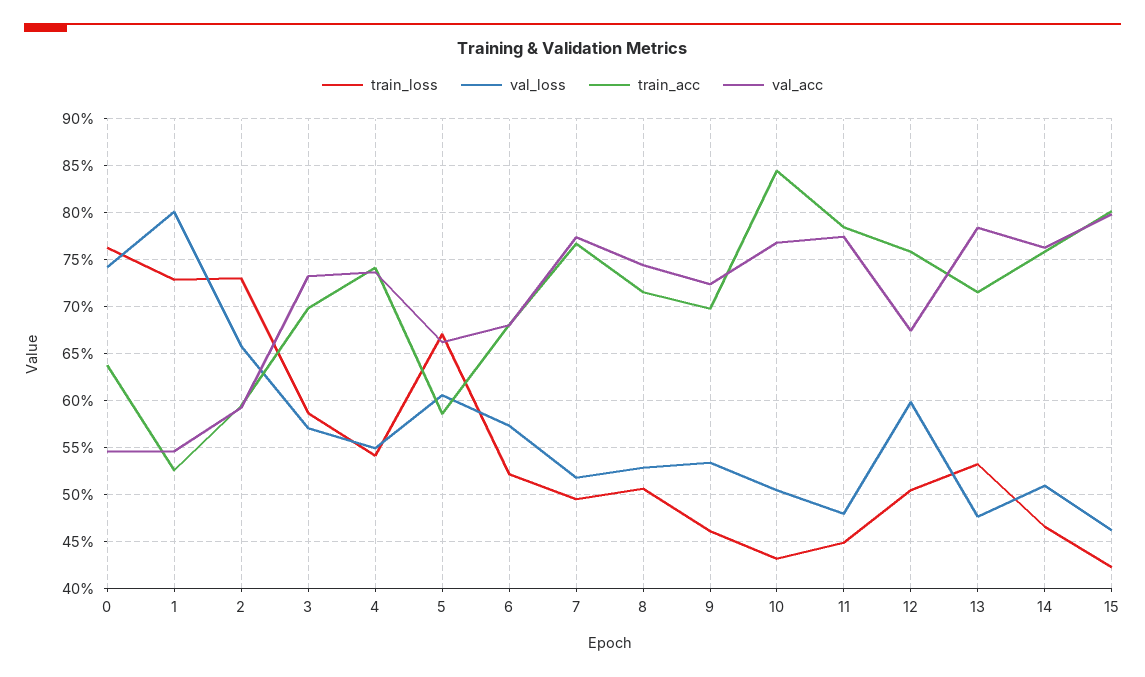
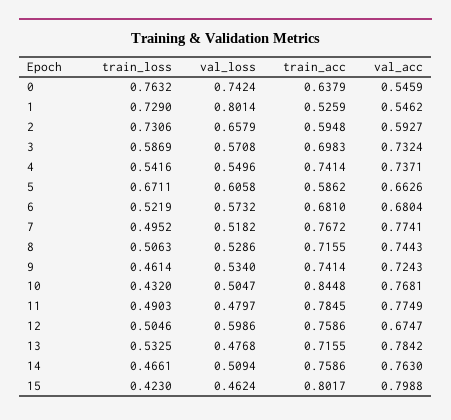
  {
    "train_loss": {
      "0": 0.7632,
      "1": 0.729,
      "2": 0.7306,
      "3": 0.5869,
      "4": 0.5416,
      "5": 0.6711,
      "6": 0.5219,
      "7": 0.4952,
      "8": 0.5063,
      "9": 0.4614,
      "10": 0.432,
-     "11": 0.45,
+     "11": 0.4903,
      "12": 0.5046,
      "13": 0.5325,
      "14": 0.4661,
      "15": 0.423
    },
    "val_loss": {
      "0": 0.7424,
      "1": 0.8014,
      "2": 0.6579,
      "3": 0.5708,
      "4": 0.5496,
      "5": 0.6058,
      "6": 0.5732,
      "7": 0.5182,
      "8": 0.5286,
      "9": 0.534,
      "10": 0.5047,
      "11": 0.4797,
      "12": 0.5986,
      "13": 0.4768,
      "14": 0.5094,
      "15": 0.4624
    },
    "train_acc": {
      "0": 0.6379,
      "1": 0.5259,
      "2": 0.5948,
      "3": 0.6983,
      "4": 0.7414,
      "5": 0.5862,
      "6": 0.681,
      "7": 0.7672,
      "8": 0.7155,
-     "9": 0.7,
+     "9": 0.7414,
      "10": 0.8448,
      "11": 0.7845,
      "12": 0.7586,
      "13": 0.7155,
      "14": 0.7586,
      "15": 0.8017
    },
    "val_acc": {
      "0": 0.5459,
      "1": 0.5462,
      "2": 0.5927,
      "3": 0.7324,
      "4": 0.7371,
      "5": 0.6626,
      "6": 0.6804,
      "7": 0.7741,
      "8": 0.7443,
      "9": 0.7243,
      "10": 0.7681,
      "11": 0.7749,
      "12": 0.6747,
      "13": 0.7842,
      "14": 0.763,
      "15": 0.7988
    }
  }

